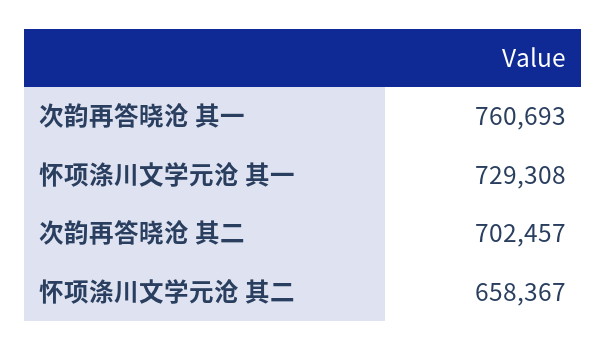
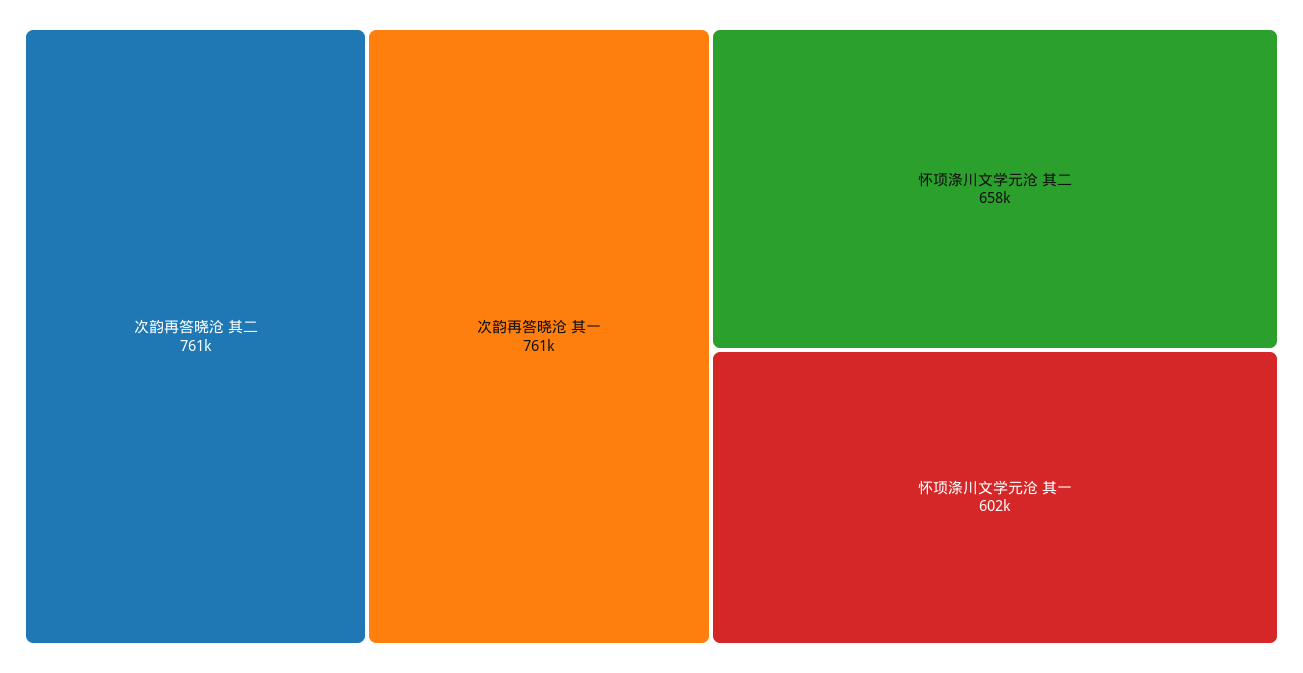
  {
    "次韵再答晓沧 其一": 760693,
-   "怀项涤川文学元沧 其一": 729308,
+   "怀项涤川文学元沧 其一": 602000,
-   "次韵再答晓沧 其二": 702457,
+   "次韵再答晓沧 其二": 761000,
    "怀项涤川文学元沧 其二": 658367
  }

